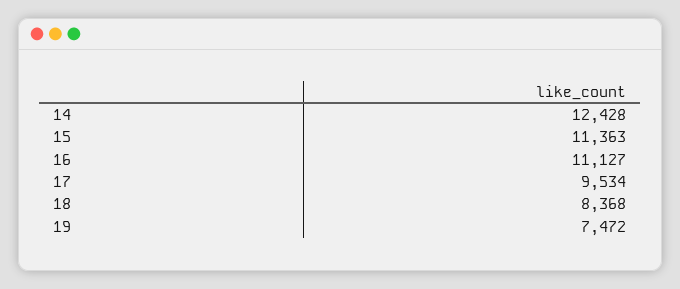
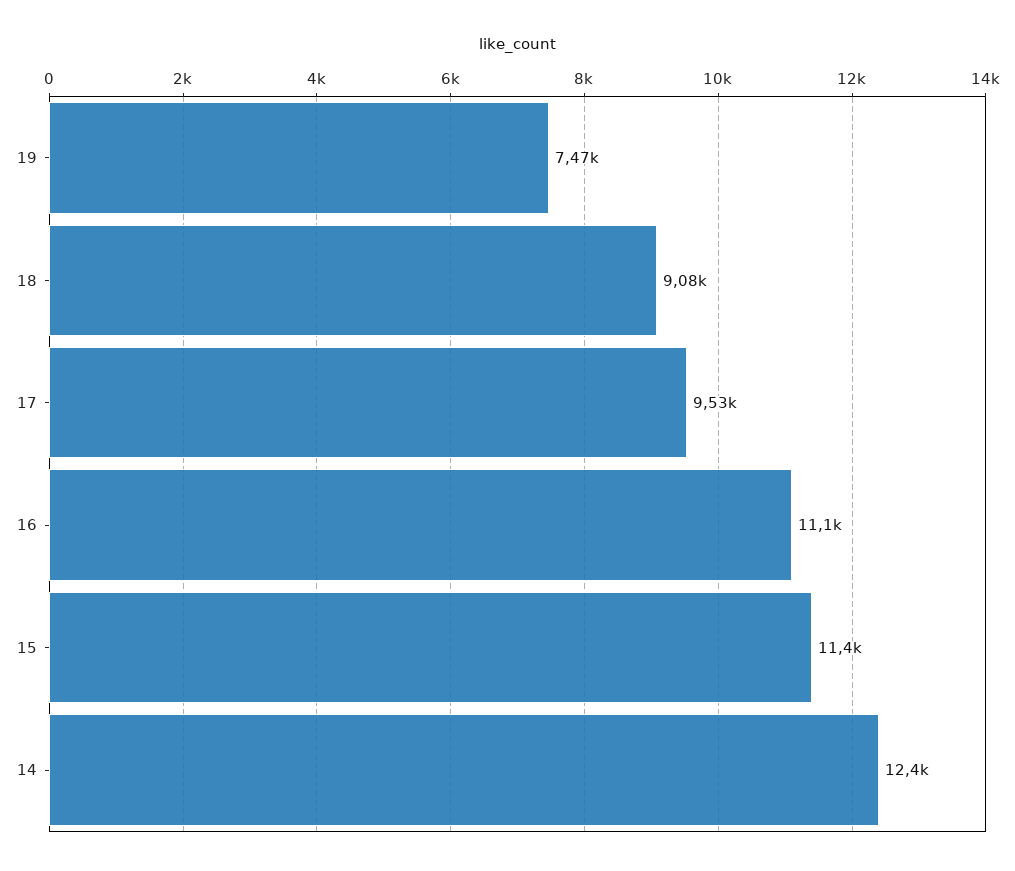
  {
    "14": 12428,
    "15": 11363,
    "16": 11127,
    "17": 9534,
-   "18": 8368,
+   "18": 9080,
    "19": 7472
  }

